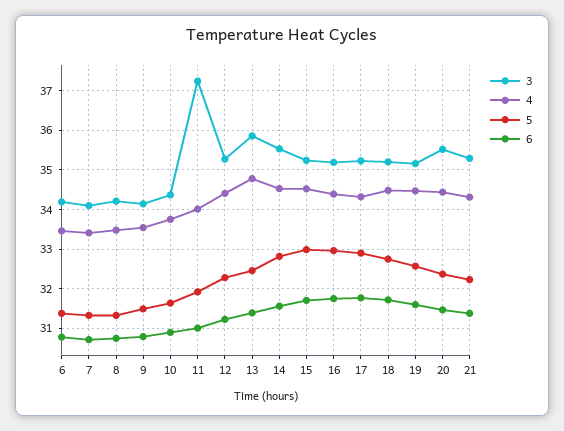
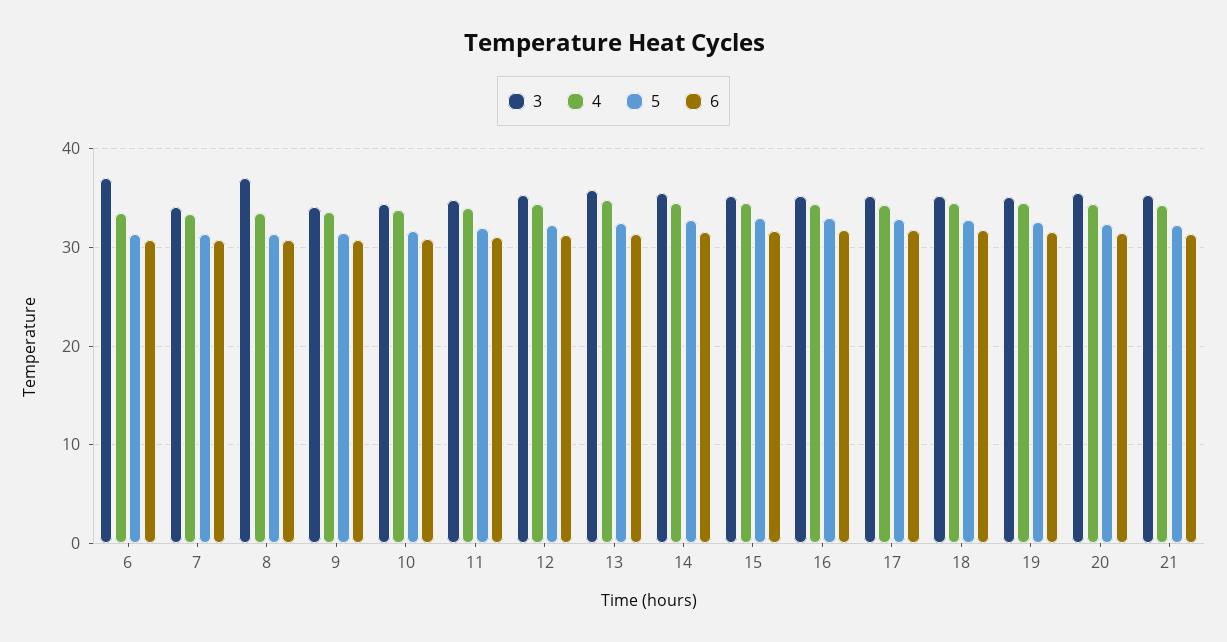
  {
    "3": {
-     "6": 34.2,
+     "6": 37,
      "7": 34.2,
-     "8": 34.2,
+     "8": 37,
      "9": 34.2,
      "10": 34.4,
-     "11": 37.2,
+     "11": 35,
      "12": 35.2,
      "13": 35.8,
      "14": 35.6,
      "15": 35.2,
      "16": 35.2,
      "17": 35.2,
      "18": 35.2,
      "19": 35.2,
      "20": 35.6,
      "21": 35.2
    },
    "4": {
      "6": 33.4,
      "7": 33.4,
      "8": 33.4,
      "9": 33.6,
      "10": 33.8,
      "11": 34,
      "12": 34.4,
      "13": 34.8,
      "14": 34.6,
      "15": 34.6,
      "16": 34.4,
      "17": 34.4,
      "18": 34.4,
      "19": 34.4,
      "20": 34.4,
      "21": 34.4
    },
    "5": {
      "6": 31.4,
      "7": 31.4,
      "8": 31.4,
      "9": 31.4,
      "10": 31.6,
      "11": 32,
      "12": 32.2,
      "13": 32.4,
      "14": 32.8,
      "15": 33,
      "16": 33,
      "17": 33,
      "18": 32.8,
      "19": 32.6,
      "20": 32.4,
      "21": 32.2
    },
    "6": {
      "6": 30.8,
      "7": 30.8,
      "8": 30.8,
      "9": 30.8,
      "10": 31,
      "11": 31,
      "12": 31.2,
      "13": 31.4,
      "14": 31.6,
      "15": 31.8,
      "16": 31.8,
      "17": 31.8,
      "18": 31.8,
      "19": 31.6,
      "20": 31.4,
      "21": 31.4
    }
  }

